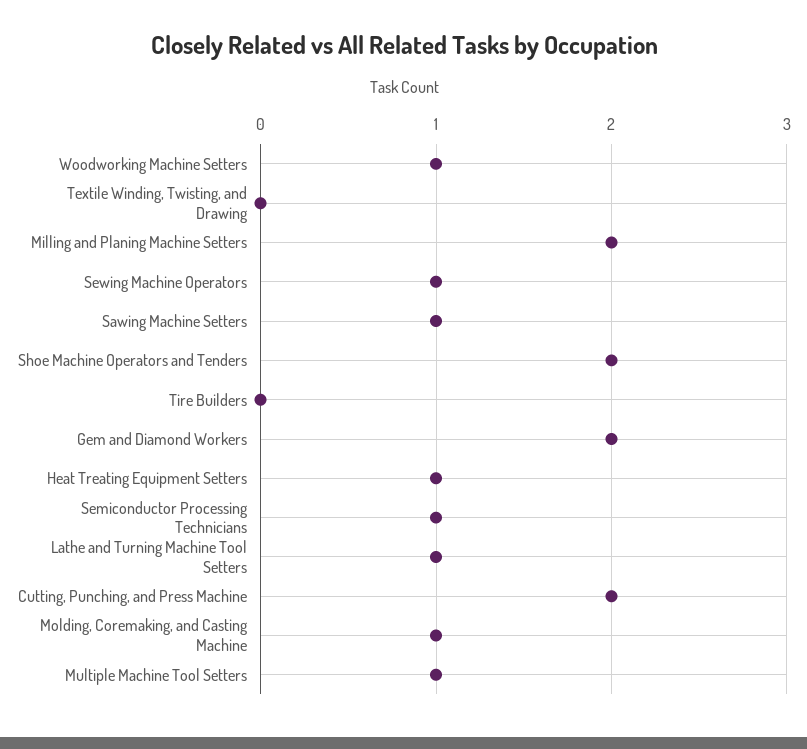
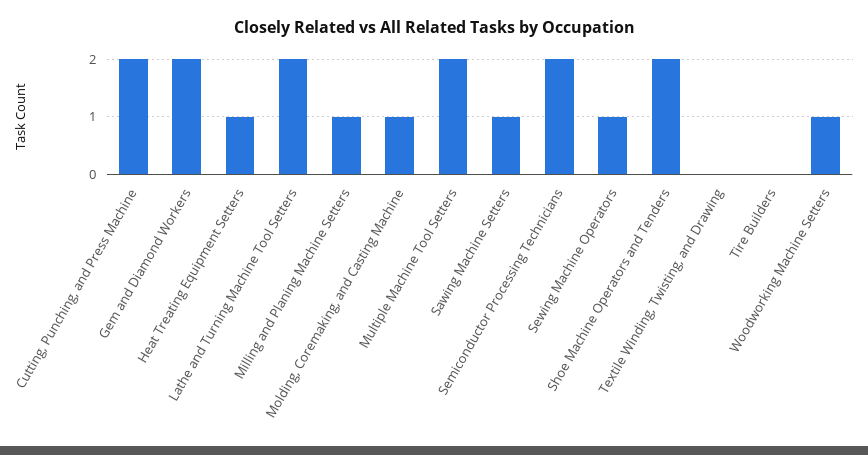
  {
    "Woodworking Machine Setters": 1,
    "Textile Winding, Twisting, and Drawing": 0,
-   "Milling and Planing Machine Setters": 2,
+   "Milling and Planing Machine Setters": 1,
    "Sewing Machine Operators": 1,
    "Sawing Machine Setters": 1,
    "Shoe Machine Operators and Tenders": 2,
    "Tire Builders": 0,
    "Gem and Diamond Workers": 2,
    "Heat Treating Equipment Setters": 1,
-   "Semiconductor Processing Technicians": 1,
+   "Semiconductor Processing Technicians": 2,
-   "Lathe and Turning Machine Tool Setters": 1,
+   "Lathe and Turning Machine Tool Setters": 2,
    "Cutting, Punching, and Press Machine": 2,
    "Molding, Coremaking, and Casting Machine": 1,
-   "Multiple Machine Tool Setters": 1
+   "Multiple Machine Tool Setters": 2
  }

